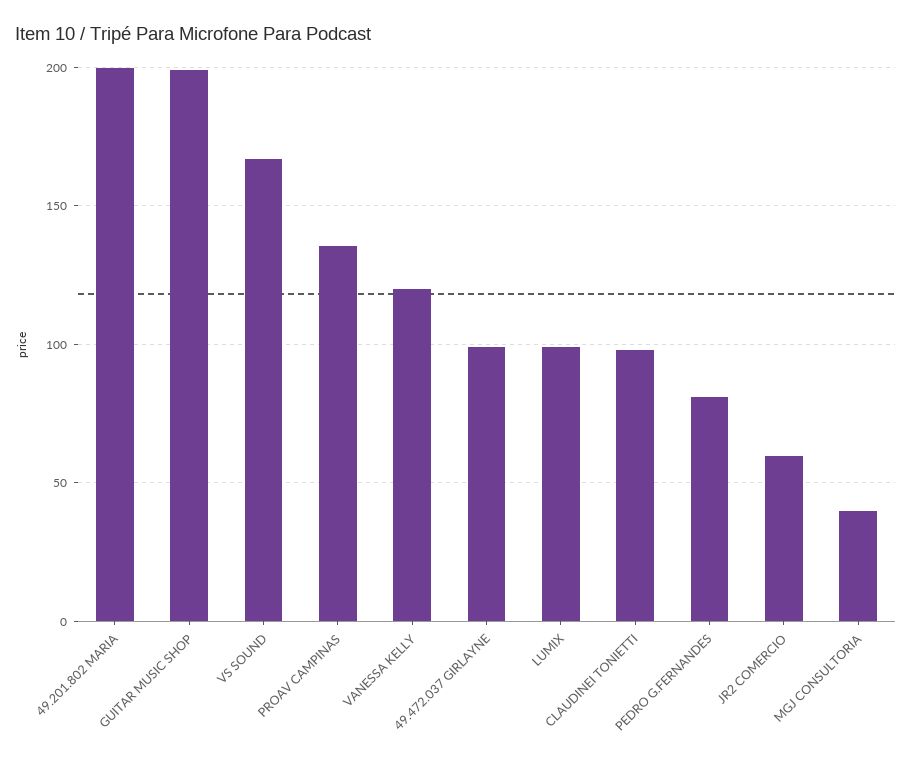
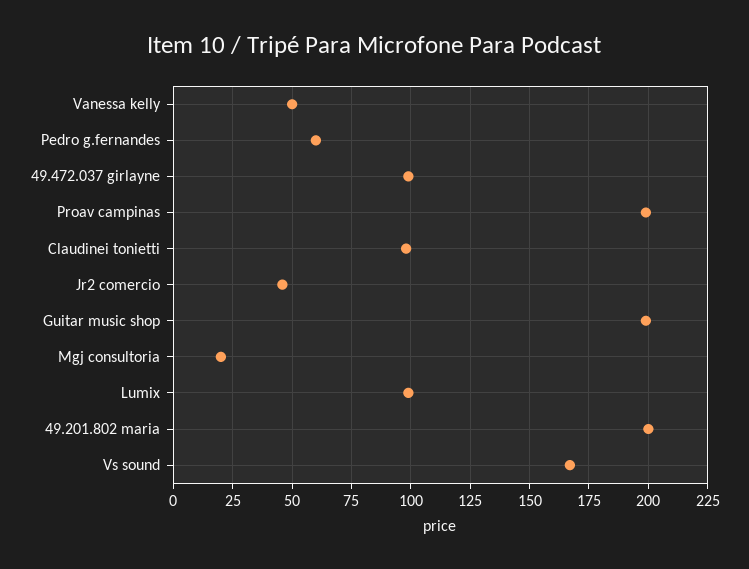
  {
    "49.201.802 MARIA": 200,
    "GUITAR MUSIC SHOP": 200,
    "VS SOUND": 165,
-   "PROAV CAMPINAS": 135,
+   "PROAV CAMPINAS": 200,
-   "VANESSA KELLY": 120,
+   "VANESSA KELLY": 50,
    "49.472.037 GIRLAYNE": 100,
    "LUMIX": 100,
    "CLAUDINEI TONIETTI": 100,
-   "PEDRO G.FERNANDES": 80,
+   "PEDRO G.FERNANDES": 60,
-   "JR2 COMERCIO": 60,
+   "JR2 COMERCIO": 45,
-   "MGJ CONSULTORIA": 40
+   "MGJ CONSULTORIA": 20
  }

